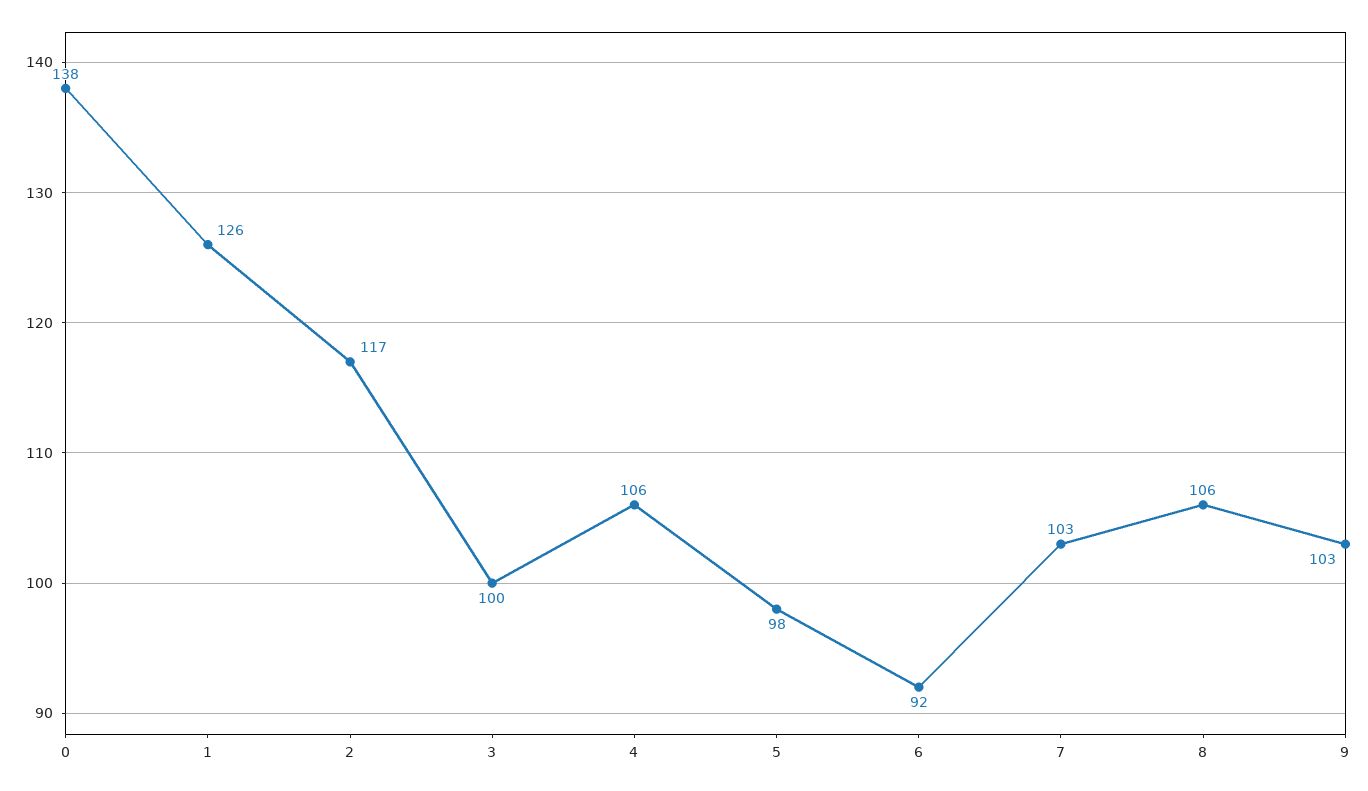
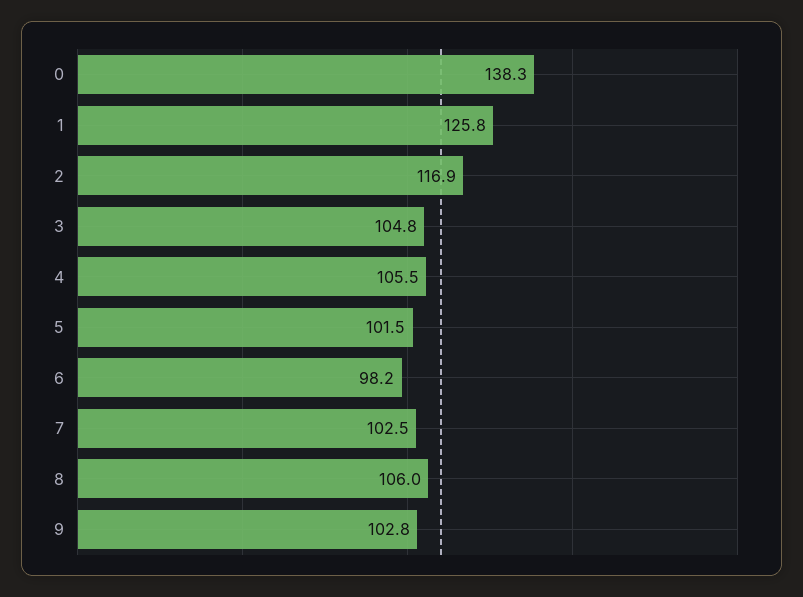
  {
    "0": 138.3,
    "1": 125.8,
    "2": 116.9,
-   "3": 100,
+   "3": 104.8,
    "4": 105.5,
-   "5": 98,
+   "5": 101.5,
-   "6": 92,
+   "6": 98.2,
    "7": 102.5,
    "8": 106,
    "9": 102.8
  }

